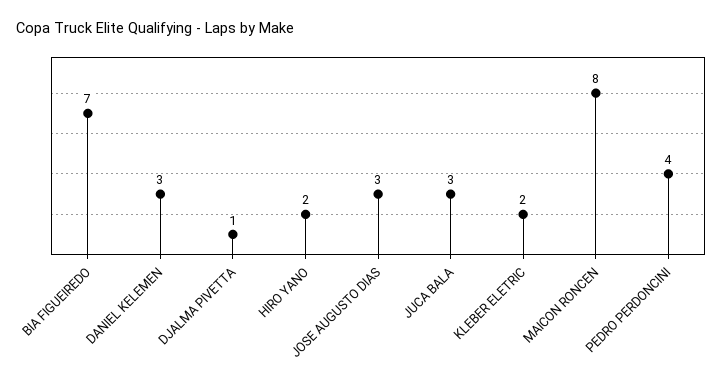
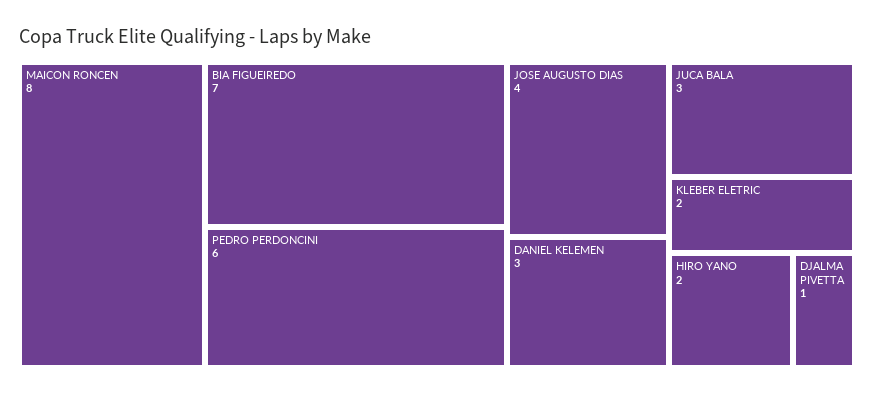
  {
    "BIA FIGUEIREDO": 7,
    "DANIEL KELEMEN": 3,
    "DJALMA PIVETTA": 1,
    "HIRO YANO": 2,
-   "JOSE AUGUSTO DIAS": 3,
+   "JOSE AUGUSTO DIAS": 4,
    "JUCA BALA": 3,
    "KLEBER ELETRIC": 2,
    "MAICON RONCEN": 8,
-   "PEDRO PERDONCINI": 4
+   "PEDRO PERDONCINI": 6
  }

